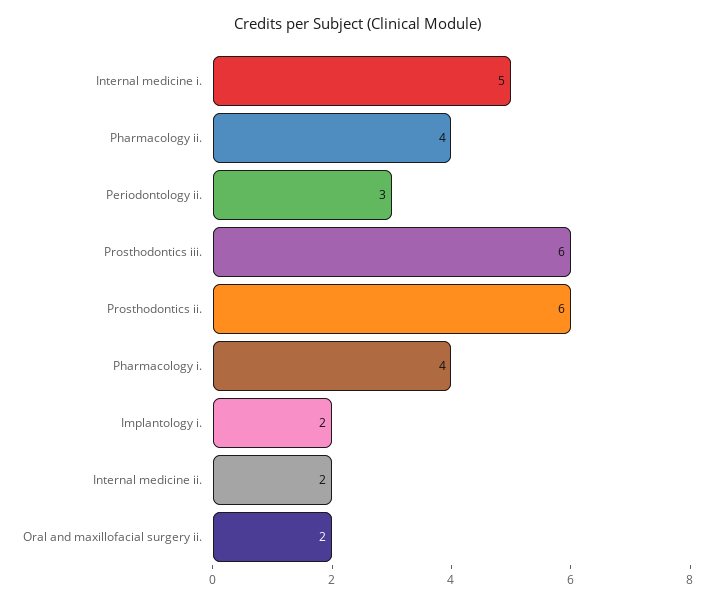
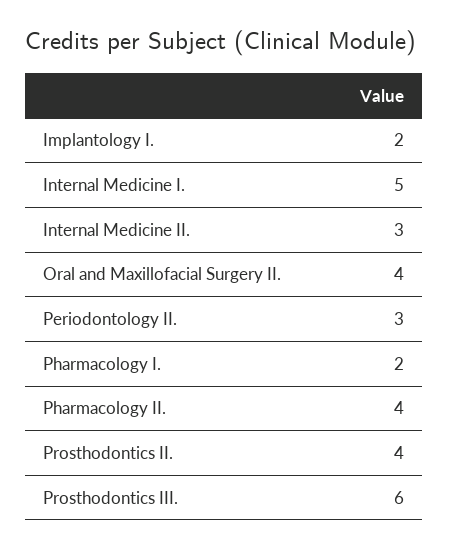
  {
    "Internal medicine i.": 5,
    "Pharmacology ii.": 4,
    "Periodontology ii.": 3,
    "Prosthodontics iii.": 6,
-   "Prosthodontics ii.": 6,
+   "Prosthodontics ii.": 4,
-   "Pharmacology i.": 4,
+   "Pharmacology i.": 2,
    "Implantology i.": 2,
-   "Internal medicine ii.": 2,
+   "Internal medicine ii.": 3,
-   "Oral and maxillofacial surgery ii.": 2
+   "Oral and maxillofacial surgery ii.": 4
  }

